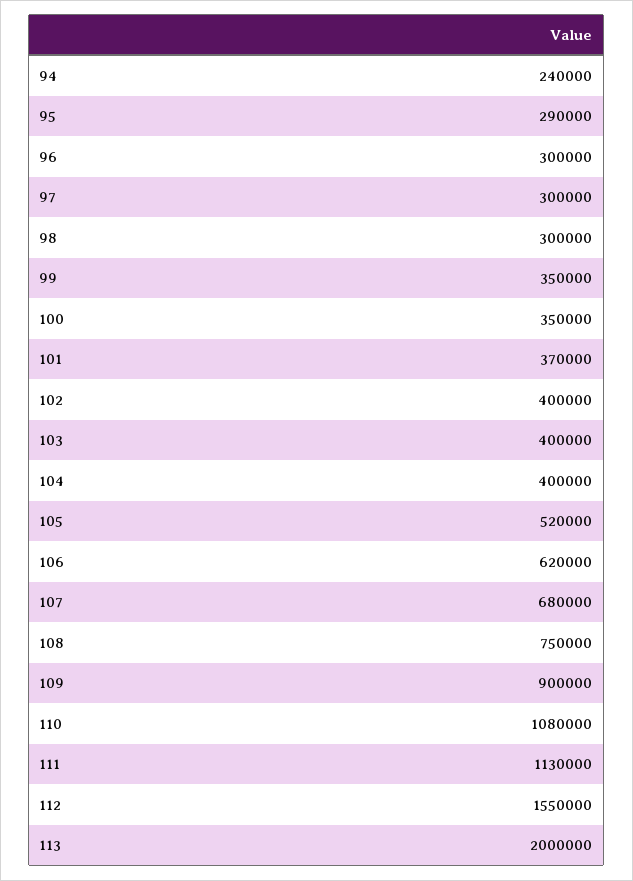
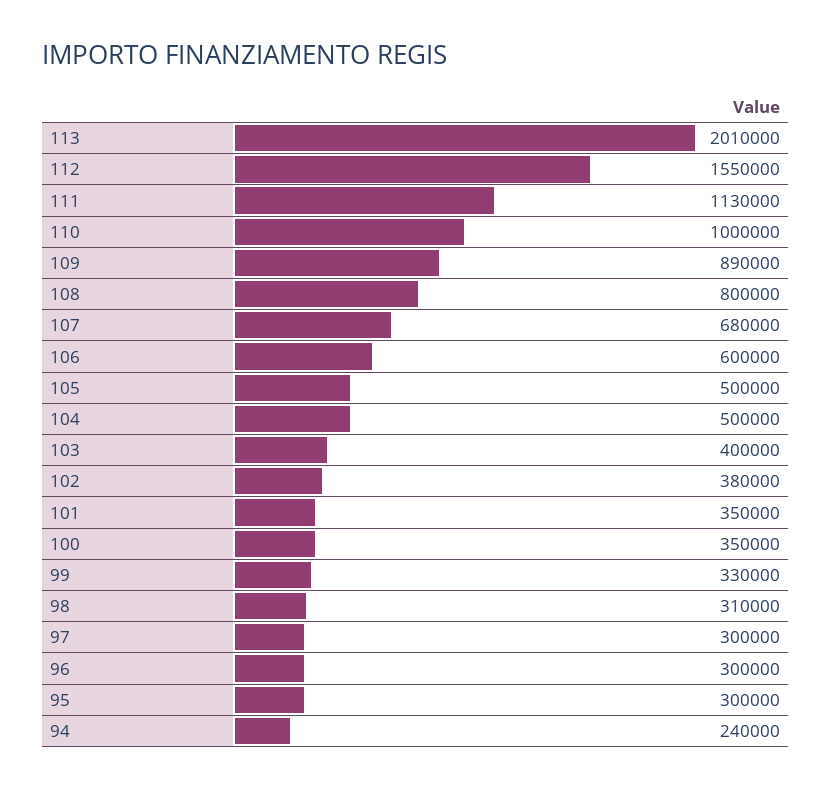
  {
    "94": 240000,
-   "95": 290000,
+   "95": 300000,
    "96": 300000,
    "97": 300000,
-   "98": 300000,
+   "98": 310000,
-   "99": 350000,
+   "99": 330000,
    "100": 350000,
-   "101": 370000,
+   "101": 350000,
-   "102": 400000,
+   "102": 380000,
    "103": 400000,
-   "104": 400000,
+   "104": 500000,
-   "105": 520000,
+   "105": 500000,
-   "106": 620000,
+   "106": 600000,
    "107": 680000,
-   "108": 750000,
+   "108": 800000,
-   "109": 900000,
+   "109": 890000,
-   "110": 1080000,
+   "110": 1000000,
    "111": 1130000,
    "112": 1550000,
-   "113": 2000000
+   "113": 2010000
  }

